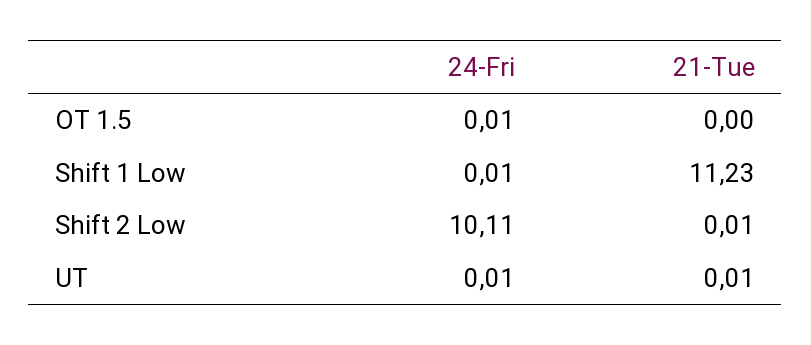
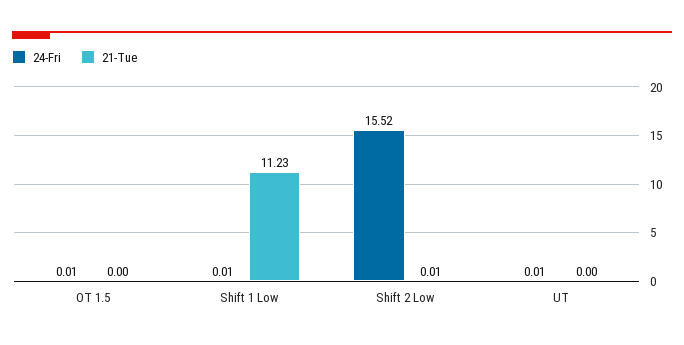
  {
    "24-Fri": {
      "OT 1.5": 0.01,
      "Shift 1 Low": 0.01,
-     "Shift 2 Low": 10.11,
+     "Shift 2 Low": 15.52,
      "UT": 0.01
    },
    "21-Tue": {
      "OT 1.5": 0,
      "Shift 1 Low": 11.23,
      "Shift 2 Low": 0.01,
-     "UT": 0.01
+     "UT": 0
    }
  }

